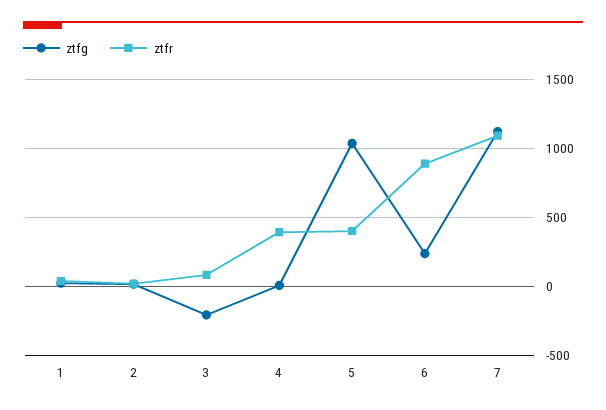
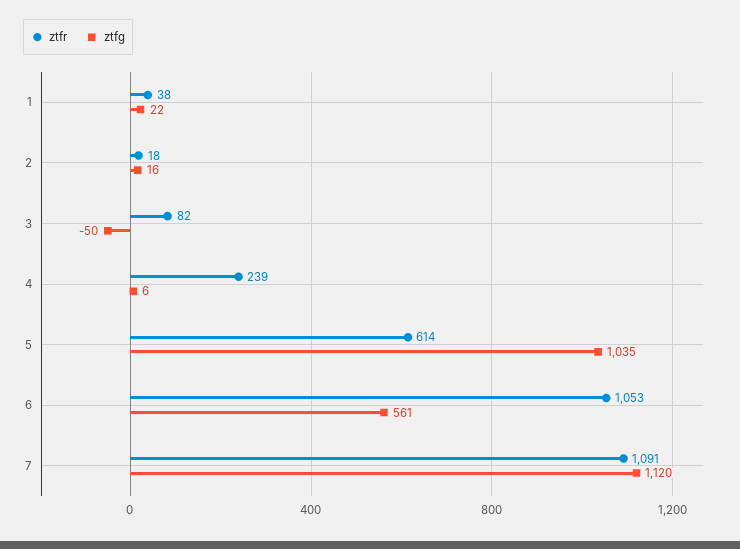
  {
    "ztfg": {
      "1": 22,
      "2": 16,
-     "3": -200,
+     "3": -50,
      "4": 6,
      "5": 1035,
-     "6": 250,
+     "6": 561,
      "7": 1120
    },
    "ztfr": {
      "1": 38,
      "2": 18,
      "3": 82,
-     "4": 400,
+     "4": 239,
-     "5": 400,
+     "5": 614,
-     "6": 900,
+     "6": 1053,
      "7": 1091
    }
  }

